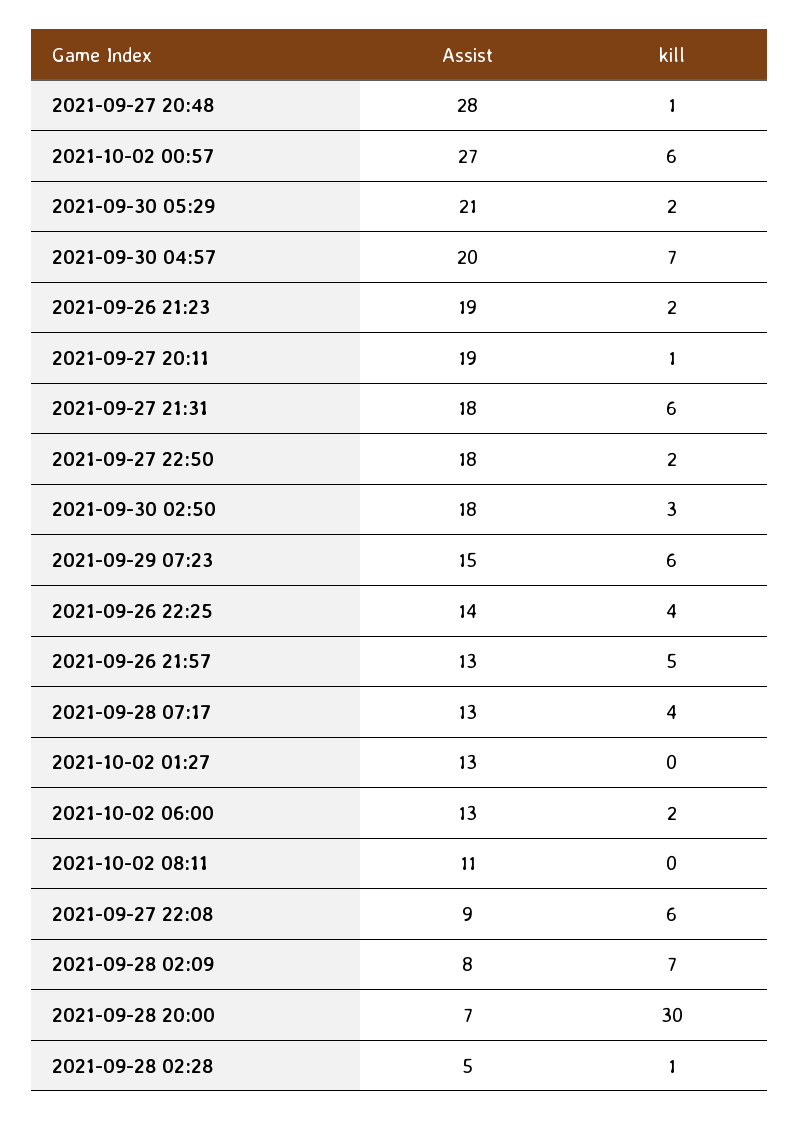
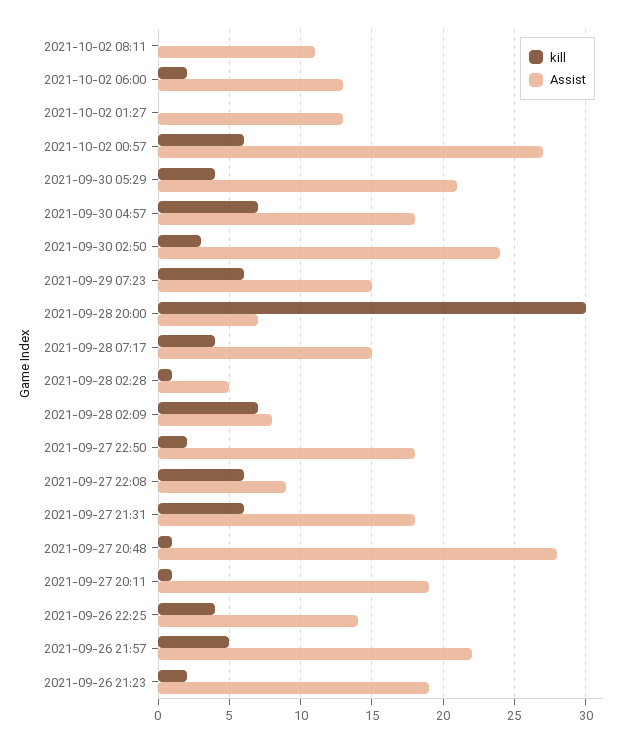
  {
    "Assist": {
      "2021-09-27 20:48": 28,
      "2021-10-02 00:57": 27,
      "2021-09-30 05:29": 21,
-     "2021-09-30 04:57": 20,
+     "2021-09-30 04:57": 18,
      "2021-09-26 21:23": 19,
      "2021-09-27 20:11": 19,
      "2021-09-27 21:31": 18,
      "2021-09-27 22:50": 18,
-     "2021-09-30 02:50": 18,
+     "2021-09-30 02:50": 24,
      "2021-09-29 07:23": 15,
      "2021-09-26 22:25": 14,
-     "2021-09-26 21:57": 13,
+     "2021-09-26 21:57": 22,
-     "2021-09-28 07:17": 13,
+     "2021-09-28 07:17": 15,
      "2021-10-02 01:27": 13,
      "2021-10-02 06:00": 13,
      "2021-10-02 08:11": 11,
      "2021-09-27 22:08": 9,
      "2021-09-28 02:09": 8,
      "2021-09-28 20:00": 7,
      "2021-09-28 02:28": 5
    },
    "kill": {
      "2021-09-27 20:48": 1,
      "2021-10-02 00:57": 6,
-     "2021-09-30 05:29": 2,
+     "2021-09-30 05:29": 4,
      "2021-09-30 04:57": 7,
      "2021-09-26 21:23": 2,
      "2021-09-27 20:11": 1,
      "2021-09-27 21:31": 6,
      "2021-09-27 22:50": 2,
      "2021-09-30 02:50": 3,
      "2021-09-29 07:23": 6,
      "2021-09-26 22:25": 4,
      "2021-09-26 21:57": 5,
      "2021-09-28 07:17": 4,
      "2021-10-02 01:27": 0,
      "2021-10-02 06:00": 2,
      "2021-10-02 08:11": 0,
      "2021-09-27 22:08": 6,
      "2021-09-28 02:09": 7,
      "2021-09-28 20:00": 30,
      "2021-09-28 02:28": 1
    }
  }

